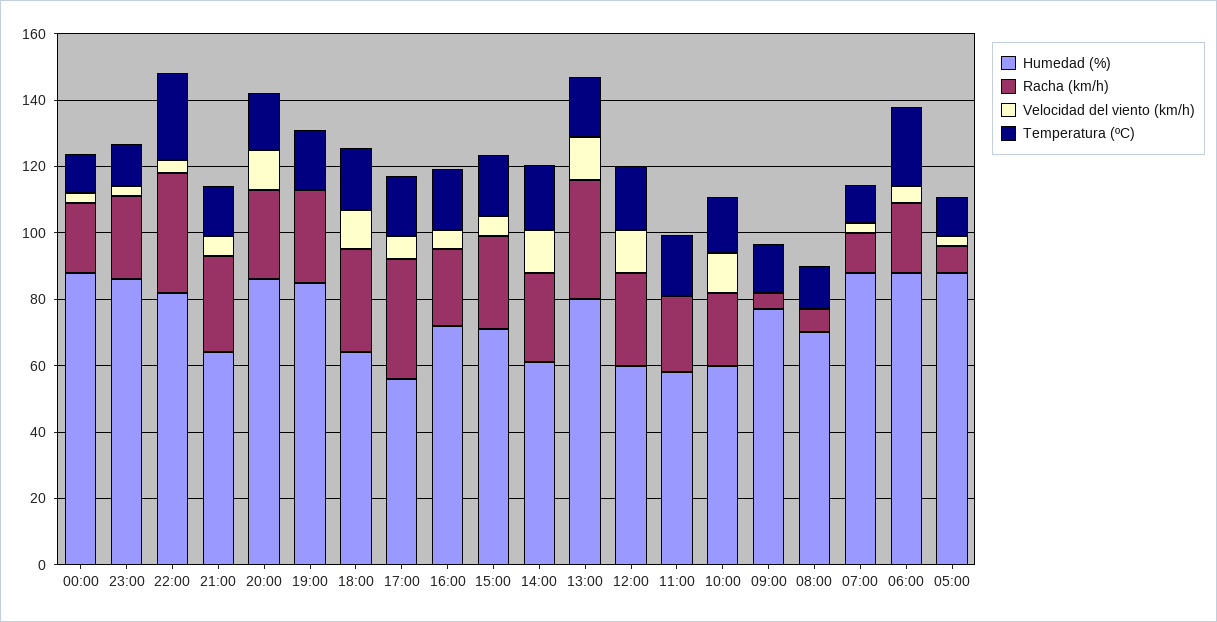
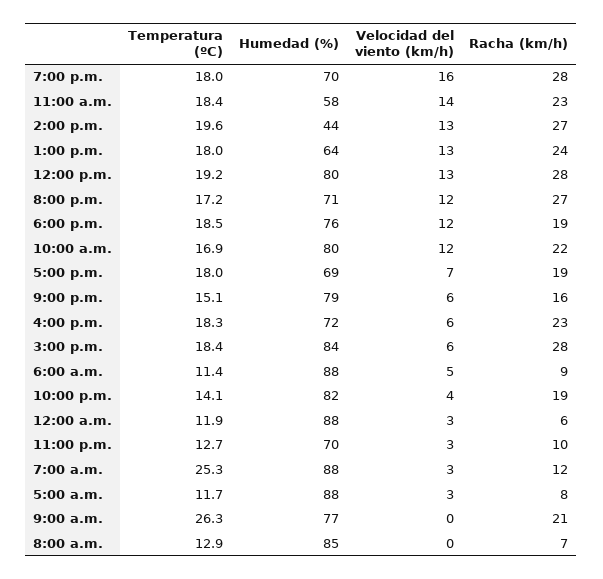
  {
    "Humedad (%)": {
      "00:00": 88,
-     "23:00": 85,
+     "23:00": 70,
      "22:00": 82,
-     "21:00": 65,
+     "21:00": 79,
-     "20:00": 85,
+     "20:00": 71,
-     "19:00": 85,
+     "19:00": 70,
-     "18:00": 65,
+     "18:00": 76,
-     "17:00": 55,
+     "17:00": 69,
      "16:00": 72,
-     "15:00": 70,
+     "15:00": 84,
-     "14:00": 60,
+     "14:00": 44,
-     "13:00": 80,
+     "13:00": 64,
-     "12:00": 60,
+     "12:00": 80,
      "11:00": 58,
-     "10:00": 60,
+     "10:00": 80,
      "09:00": 77,
-     "08:00": 70,
+     "08:00": 85,
      "07:00": 88,
      "06:00": 88,
      "05:00": 88
    },
    "Racha (km/h)": {
-     "00:00": 20,
+     "00:00": 6,
-     "23:00": 25,
+     "23:00": 10,
-     "22:00": 35,
+     "22:00": 19,
-     "21:00": 30,
+     "21:00": 16,
      "20:00": 27,
      "19:00": 28,
-     "18:00": 30,
+     "18:00": 19,
-     "17:00": 35,
+     "17:00": 19,
      "16:00": 23,
      "15:00": 28,
      "14:00": 27,
-     "13:00": 35,
+     "13:00": 24,
      "12:00": 28,
      "11:00": 23,
      "10:00": 22,
-     "09:00": 5,
+     "09:00": 21,
      "08:00": 7,
      "07:00": 12,
-     "06:00": 20,
+     "06:00": 9,
      "05:00": 8
    },
    "Velocidad del viento (km/h)": {
      "00:00": 3,
      "23:00": 3,
      "22:00": 4,
      "21:00": 6,
      "20:00": 12,
-     "19:00": 0,
+     "19:00": 16,
      "18:00": 12,
      "17:00": 7,
      "16:00": 6,
      "15:00": 6,
      "14:00": 13,
      "13:00": 13,
      "12:00": 13,
-     "11:00": 0,
+     "11:00": 14,
      "10:00": 12,
      "09:00": 0,
      "08:00": 0,
      "07:00": 3,
      "06:00": 5,
      "05:00": 3
    },
    "Temperatura (ºC)": {
      "00:00": 11.9,
      "23:00": 12.7,
-     "22:00": 25,
+     "22:00": 14.1,
      "21:00": 15.1,
      "20:00": 17.2,
      "19:00": 18,
      "18:00": 18.5,
      "17:00": 18,
      "16:00": 18.3,
      "15:00": 18.4,
      "14:00": 19.6,
      "13:00": 18,
      "12:00": 19.2,
      "11:00": 18.4,
      "10:00": 16.9,
-     "09:00": 15,
+     "09:00": 26.3,
      "08:00": 12.9,
-     "07:00": 10,
+     "07:00": 25.3,
-     "06:00": 25,
+     "06:00": 11.4,
      "05:00": 11.7
    }
  }

